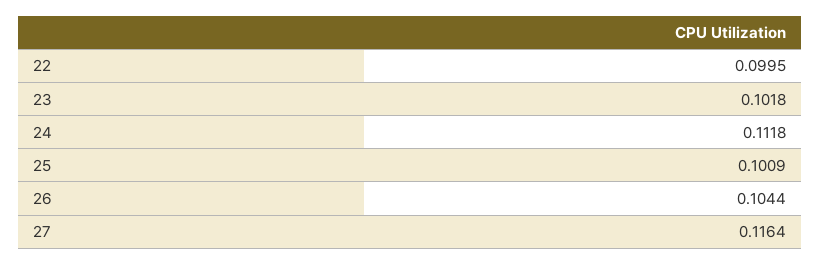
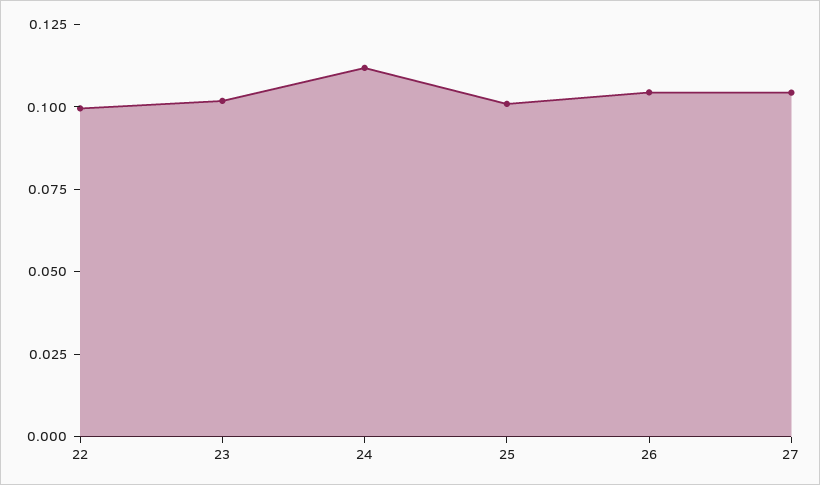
  {
    "22": 0.0995,
    "23": 0.1018,
    "24": 0.1118,
    "25": 0.1009,
    "26": 0.1044,
-   "27": 0.1164
+   "27": 0.105
  }

